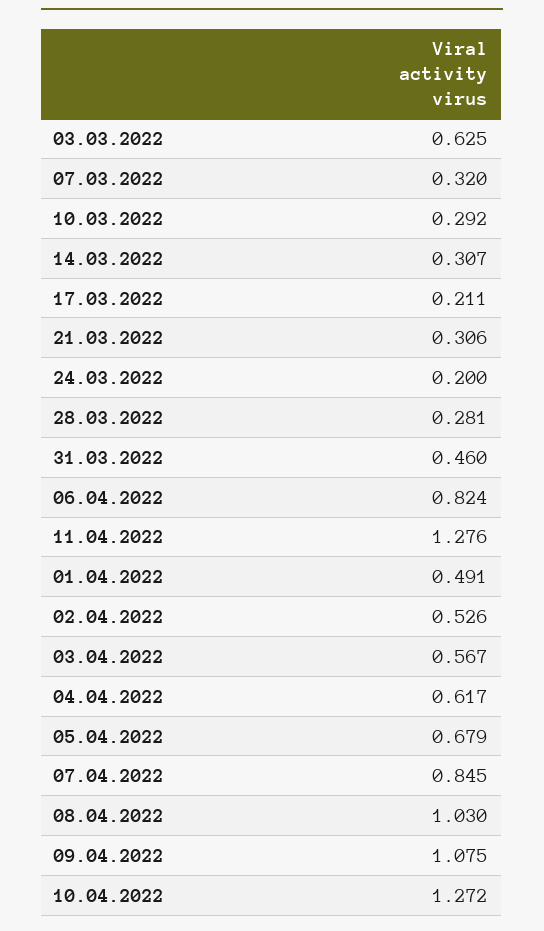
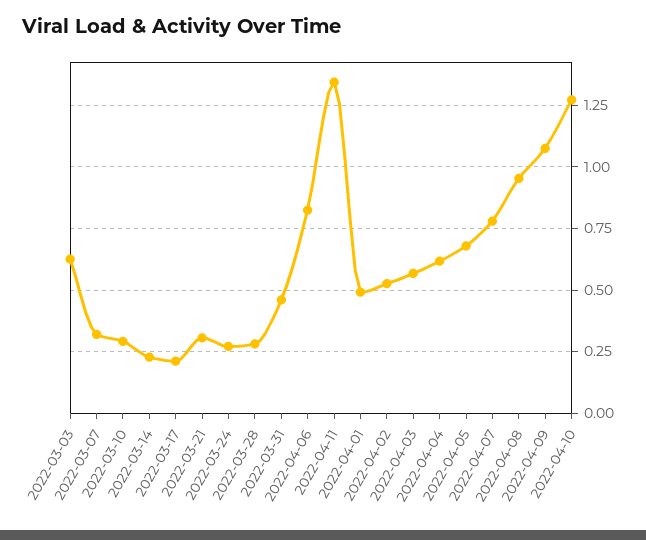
  {
    "03.03.2022": 0.625,
    "07.03.2022": 0.32,
    "10.03.2022": 0.292,
-   "14.03.2022": 0.307,
+   "14.03.2022": 0.225,
    "17.03.2022": 0.211,
    "21.03.2022": 0.306,
-   "24.03.2022": 0.2,
+   "24.03.2022": 0.275,
    "28.03.2022": 0.281,
    "31.03.2022": 0.46,
    "06.04.2022": 0.824,
-   "11.04.2022": 1.276,
+   "11.04.2022": 1.35,
    "01.04.2022": 0.491,
    "02.04.2022": 0.526,
    "03.04.2022": 0.567,
    "04.04.2022": 0.617,
    "05.04.2022": 0.679,
-   "07.04.2022": 0.845,
+   "07.04.2022": 0.775,
-   "08.04.2022": 1.03,
+   "08.04.2022": 0.95,
    "09.04.2022": 1.075,
    "10.04.2022": 1.272
  }

